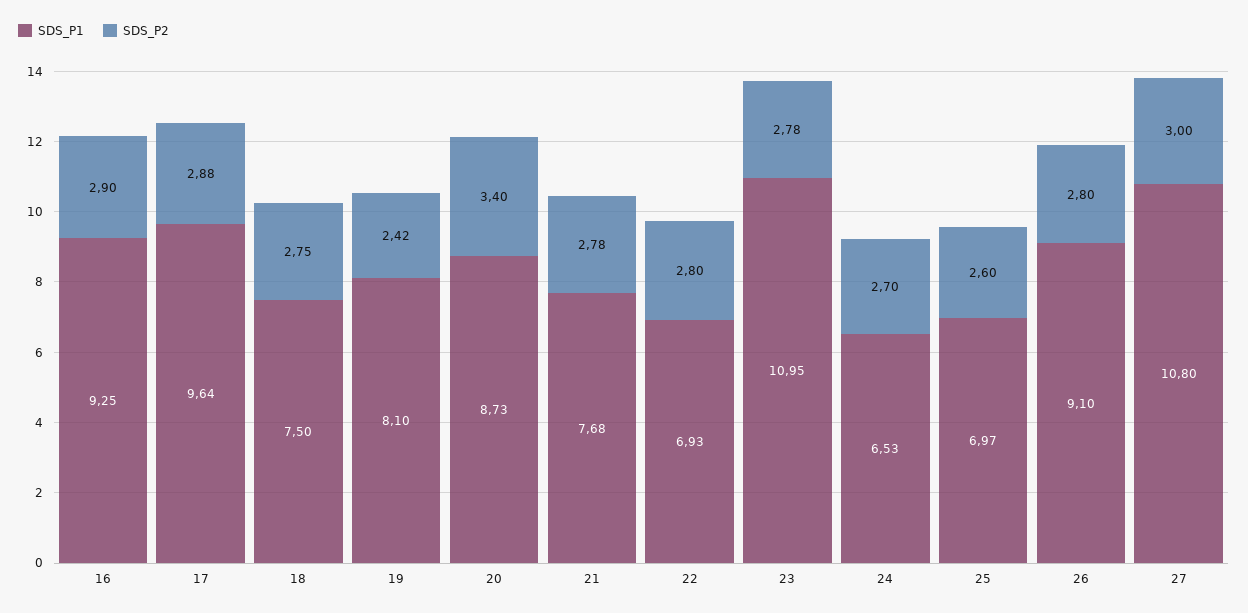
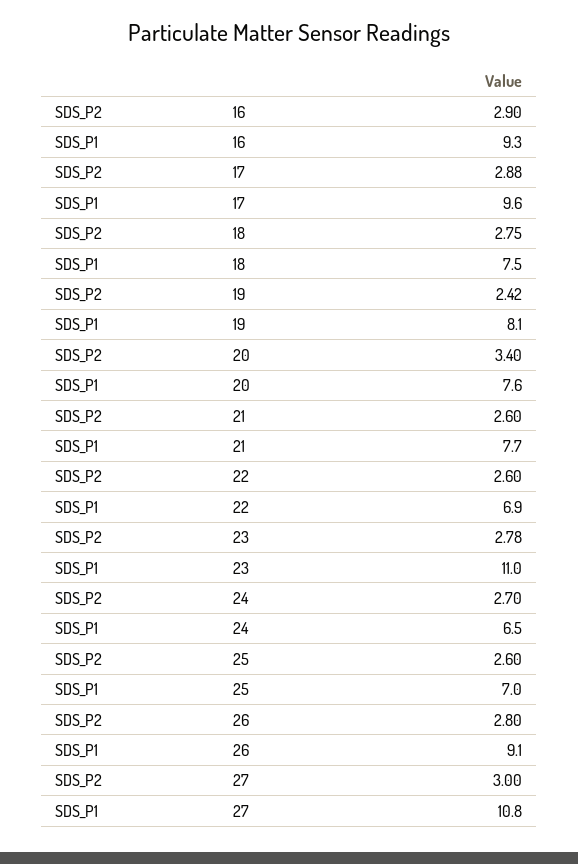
  {
    "SDS_P1": {
      "16": 9.25,
      "17": 9.64,
      "18": 7.5,
      "19": 8.1,
-     "20": 8.73,
+     "20": 7.6,
      "21": 7.68,
      "22": 6.93,
      "23": 10.95,
      "24": 6.53,
      "25": 6.97,
      "26": 9.1,
      "27": 10.8
    },
    "SDS_P2": {
      "16": 2.9,
      "17": 2.88,
      "18": 2.75,
      "19": 2.42,
      "20": 3.4,
-     "21": 2.78,
+     "21": 2.6,
-     "22": 2.8,
+     "22": 2.6,
      "23": 2.78,
      "24": 2.7,
      "25": 2.6,
      "26": 2.8,
      "27": 3
    }
  }

